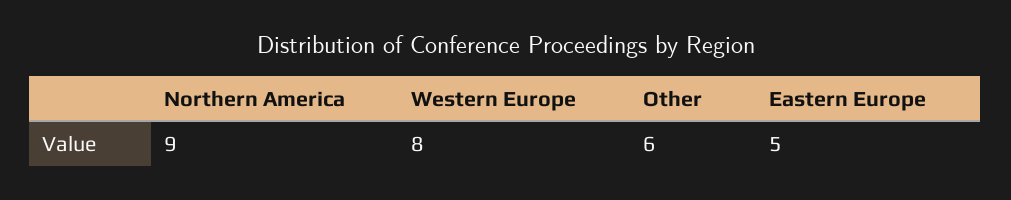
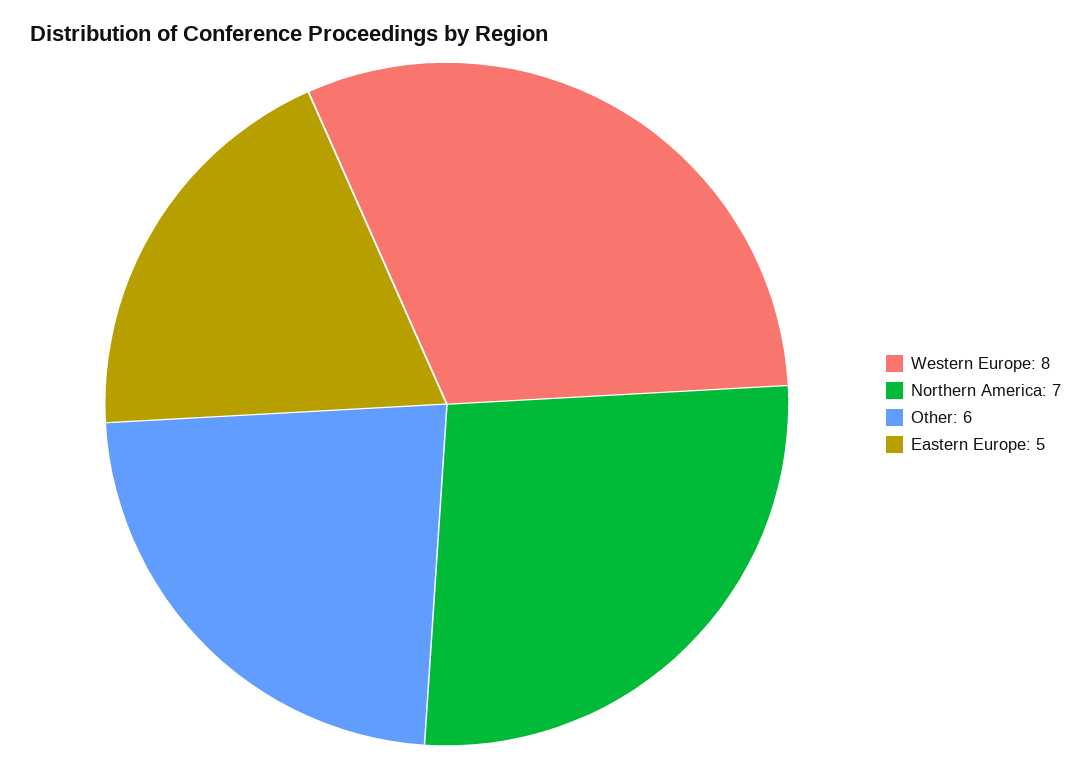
  {
-   "Northern America": 9,
+   "Northern America": 7,
    "Western Europe": 8,
    "Other": 6,
    "Eastern Europe": 5
  }

